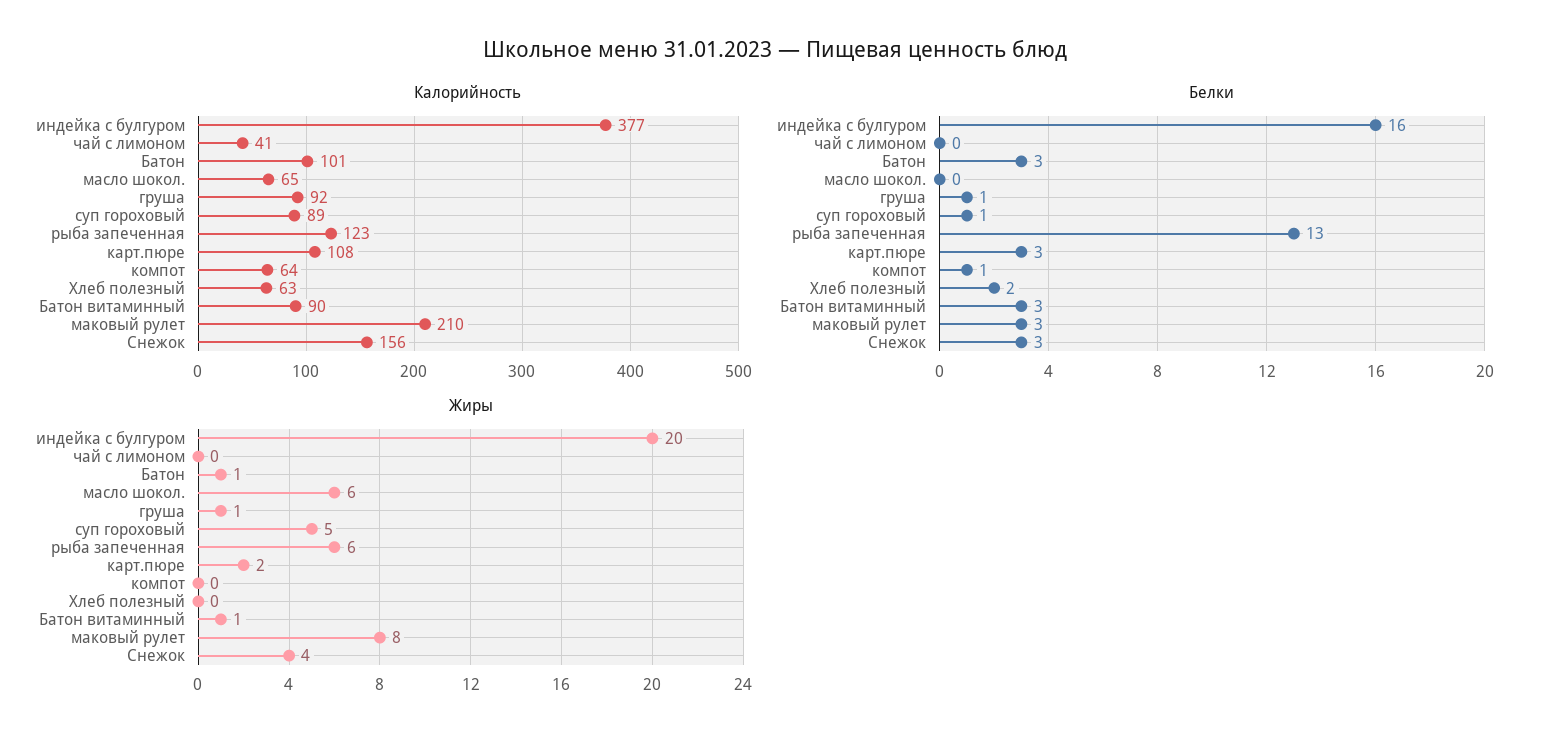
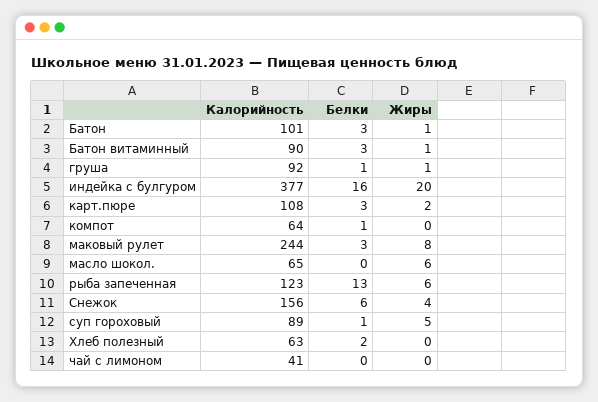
  {
    "Калорийность": {
      "индейка с булгуром": 377,
      "чай с лимоном": 41,
      "Батон": 101,
      "масло шокол.": 65,
      "груша": 92,
      "суп гороховый": 89,
      "рыба запеченная": 123,
      "карт.пюре": 108,
      "компот": 64,
      "Хлеб полезный": 63,
      "Батон витаминный": 90,
-     "маковый рулет": 210,
+     "маковый рулет": 244,
      "Снежок": 156
    },
    "Белки": {
      "индейка с булгуром": 16,
      "чай с лимоном": 0,
      "Батон": 3,
      "масло шокол.": 0,
      "груша": 1,
      "суп гороховый": 1,
      "рыба запеченная": 13,
      "карт.пюре": 3,
      "компот": 1,
      "Хлеб полезный": 2,
      "Батон витаминный": 3,
      "маковый рулет": 3,
-     "Снежок": 3
+     "Снежок": 6
    },
    "Жиры": {
      "индейка с булгуром": 20,
      "чай с лимоном": 0,
      "Батон": 1,
      "масло шокол.": 6,
      "груша": 1,
      "суп гороховый": 5,
      "рыба запеченная": 6,
      "карт.пюре": 2,
      "компот": 0,
      "Хлеб полезный": 0,
      "Батон витаминный": 1,
      "маковый рулет": 8,
      "Снежок": 4
    }
  }

